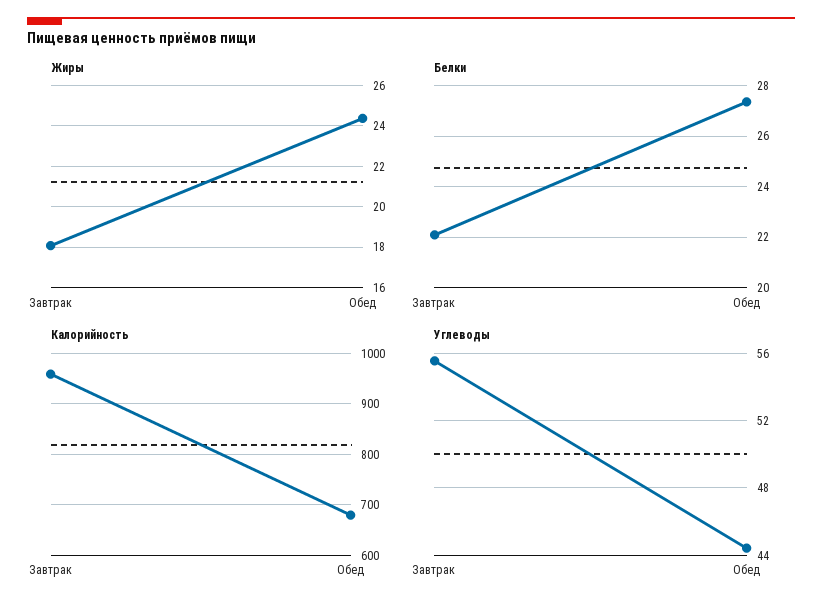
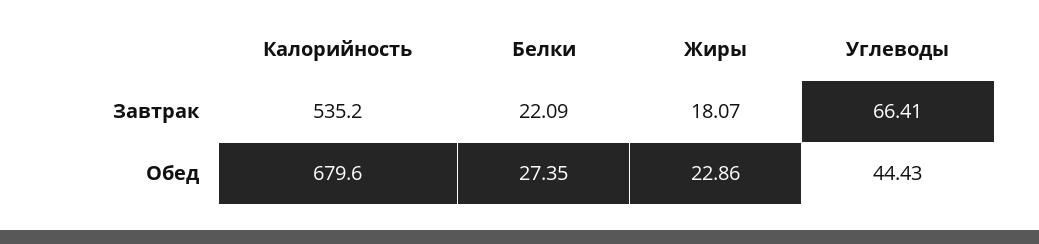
  {
    "Жиры": {
      "Завтрак": 18.07,
-     "Обед": 24.5
+     "Обед": 22.86
    },
    "Белки": {
      "Завтрак": 22.09,
      "Обед": 27.35
    },
    "Калорийность": {
-     "Завтрак": 960,
+     "Завтрак": 535.2,
      "Обед": 679.6
    },
    "Углеводы": {
-     "Завтрак": 55.5,
+     "Завтрак": 66.41,
      "Обед": 44.43
    }
  }

